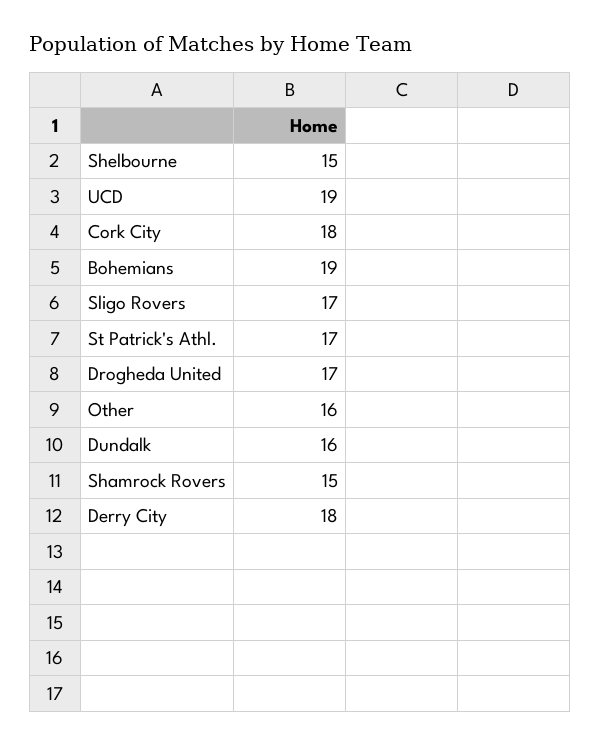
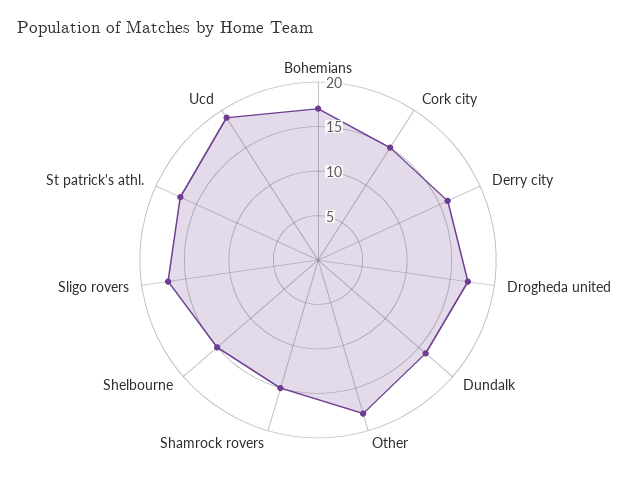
  {
    "Shelbourne": 15,
    "UCD": 19,
-   "Cork City": 18,
+   "Cork City": 15,
-   "Bohemians": 19,
+   "Bohemians": 17,
    "Sligo Rovers": 17,
    "St Patrick's Athl.": 17,
    "Drogheda United": 17,
-   "Other": 16,
+   "Other": 18,
    "Dundalk": 16,
    "Shamrock Rovers": 15,
-   "Derry City": 18
+   "Derry City": 16
  }

